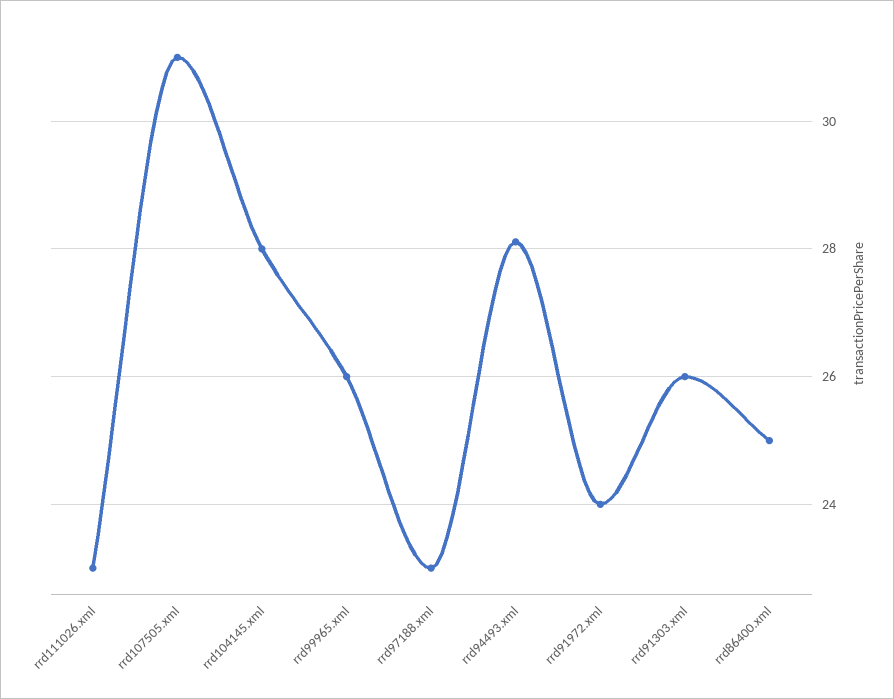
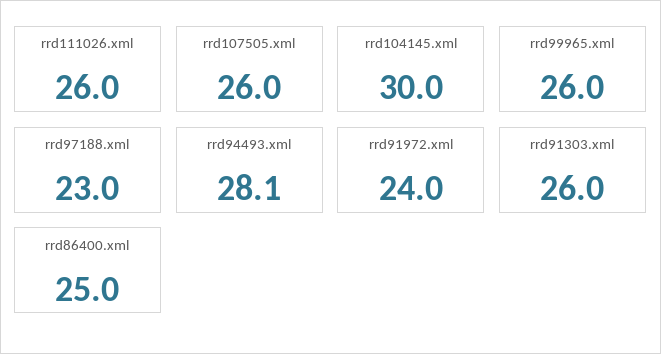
  {
-   "rrd111026.xml": 23,
+   "rrd111026.xml": 26,
-   "rrd107505.xml": 31,
+   "rrd107505.xml": 26,
-   "rrd104145.xml": 28,
+   "rrd104145.xml": 30,
    "rrd99965.xml": 26,
    "rrd97188.xml": 23,
    "rrd94493.xml": 28.1,
    "rrd91972.xml": 24,
    "rrd91303.xml": 26,
    "rrd86400.xml": 25
  }

